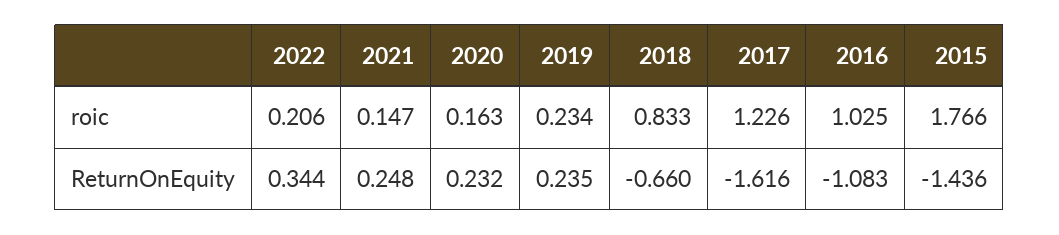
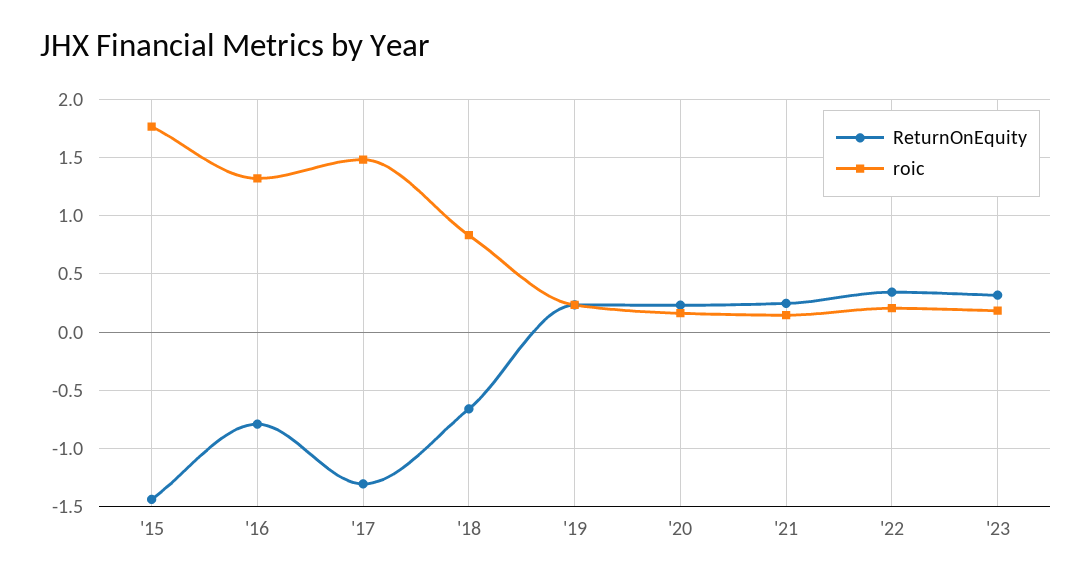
  {
    "roic": {
      "2022": 0.206,
      "2021": 0.147,
      "2020": 0.163,
      "2019": 0.234,
      "2018": 0.833,
-     "2017": 1.226,
+     "2017": 1.5,
-     "2016": 1.025,
+     "2016": 1.3,
-     "2015": 1.766
+     "2015": 1.766,
+     "'23": 0.2
    },
    "ReturnOnEquity": {
      "2022": 0.344,
      "2021": 0.248,
      "2020": 0.232,
      "2019": 0.235,
      "2018": -0.66,
-     "2017": -1.616,
+     "2017": -1.3,
-     "2016": -1.083,
+     "2016": -0.8,
-     "2015": -1.436
+     "2015": -1.436,
+     "'23": 0.3
    }
  }

